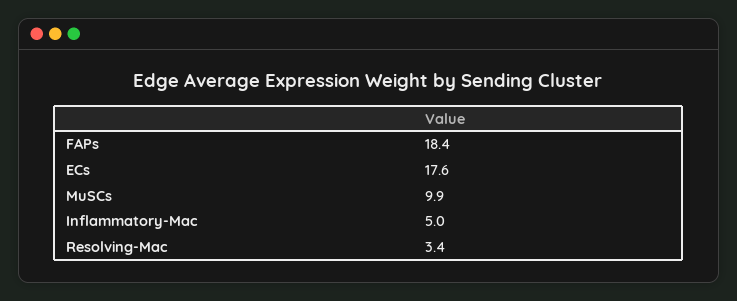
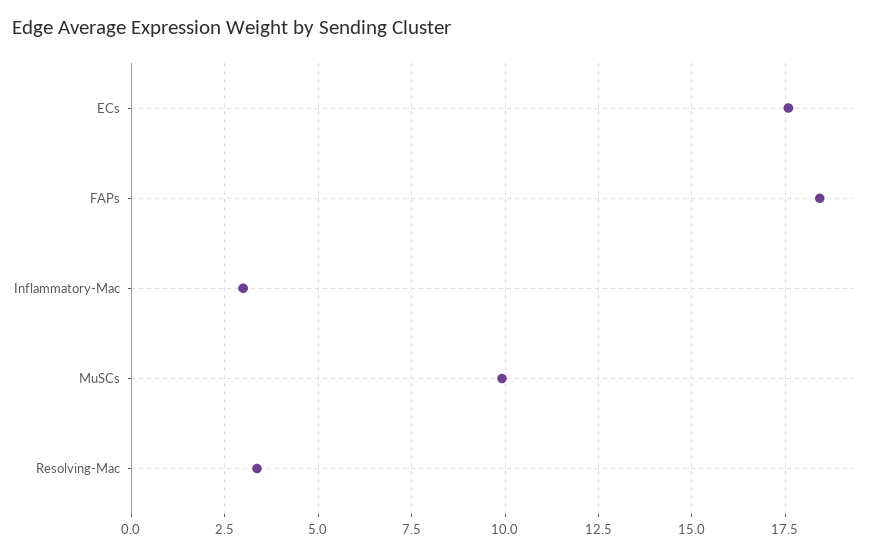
  {
    "FAPs": 18.4,
    "ECs": 17.6,
    "MuSCs": 9.9,
-   "Inflammatory-Mac": 5,
+   "Inflammatory-Mac": 3,
    "Resolving-Mac": 3.4
  }

